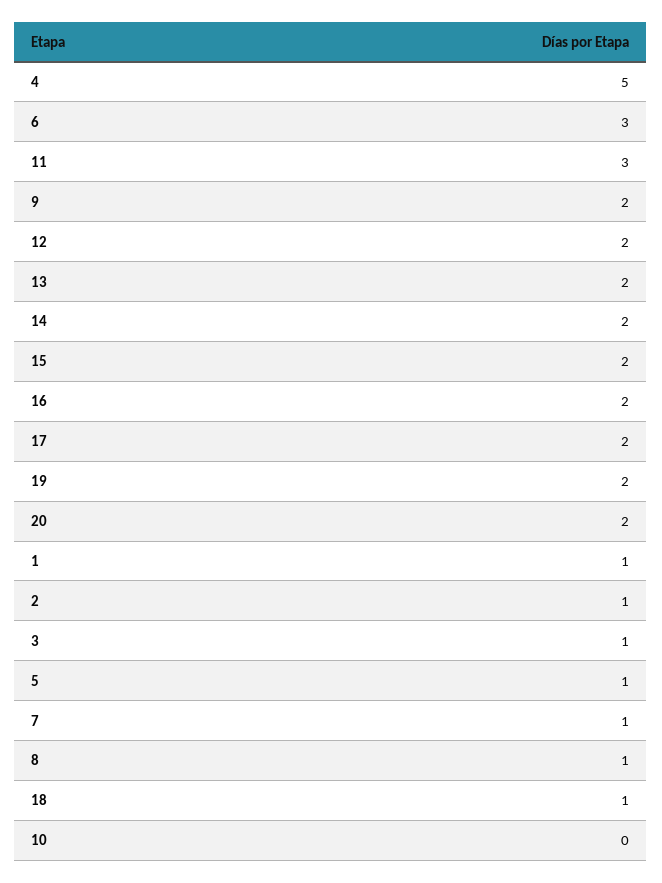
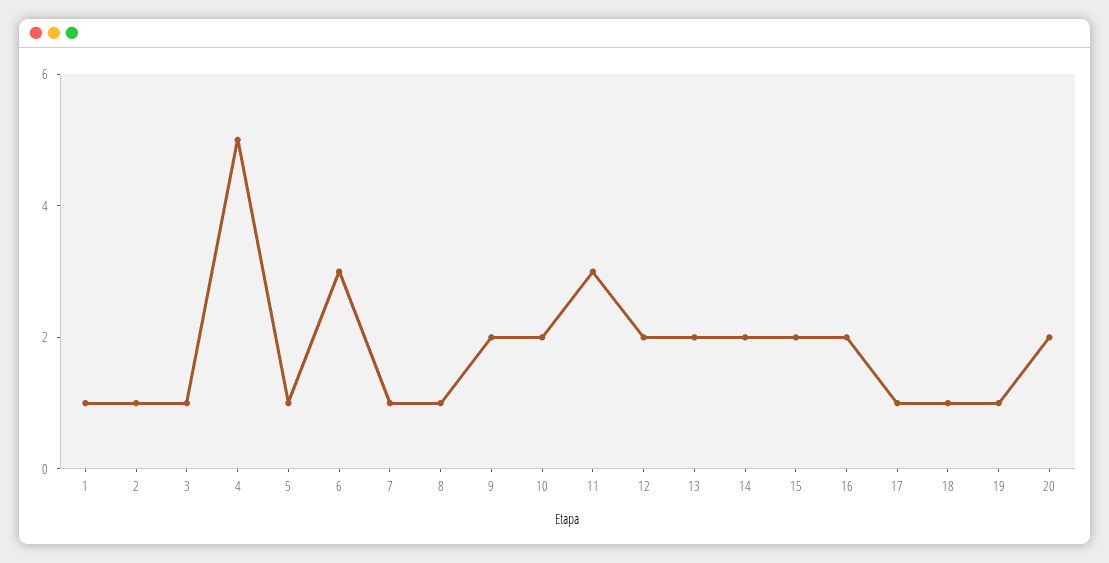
  {
    "4": 5,
    "6": 3,
    "11": 3,
    "9": 2,
    "12": 2,
    "13": 2,
    "14": 2,
    "15": 2,
    "16": 2,
-   "17": 2,
+   "17": 1,
-   "19": 2,
+   "19": 1,
    "20": 2,
    "1": 1,
    "2": 1,
    "3": 1,
    "5": 1,
    "7": 1,
    "8": 1,
    "18": 1,
-   "10": 0
+   "10": 2
  }

